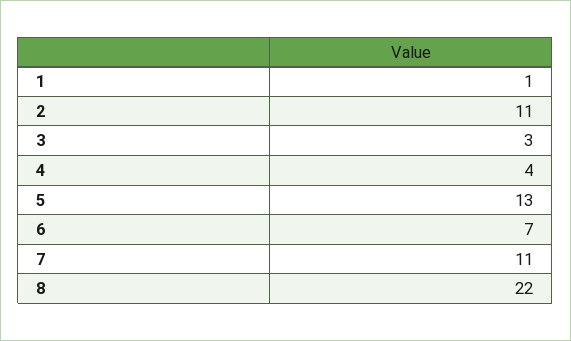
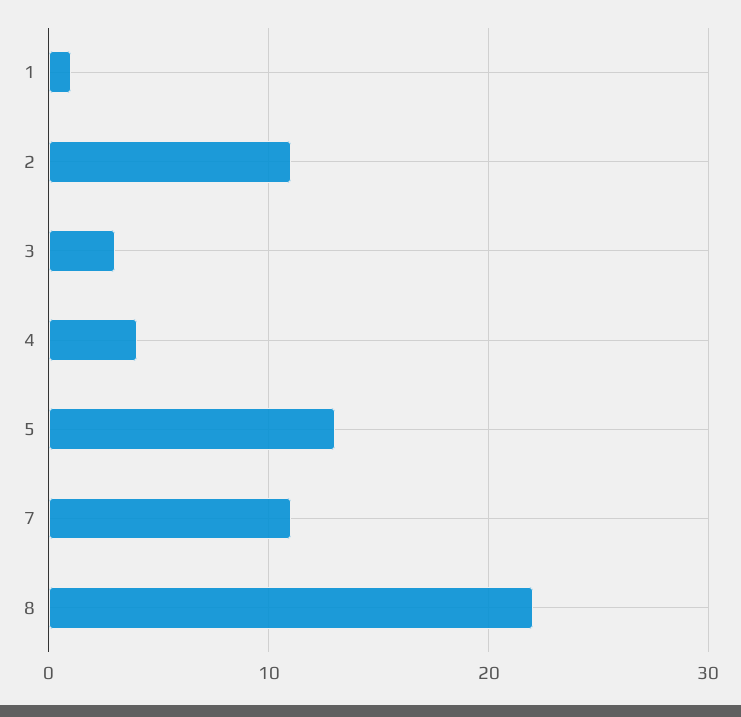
  {
    "1": 1,
    "2": 11,
    "3": 3,
    "4": 4,
    "5": 13,
-   "6": 7,
    "7": 11,
    "8": 22
  }

